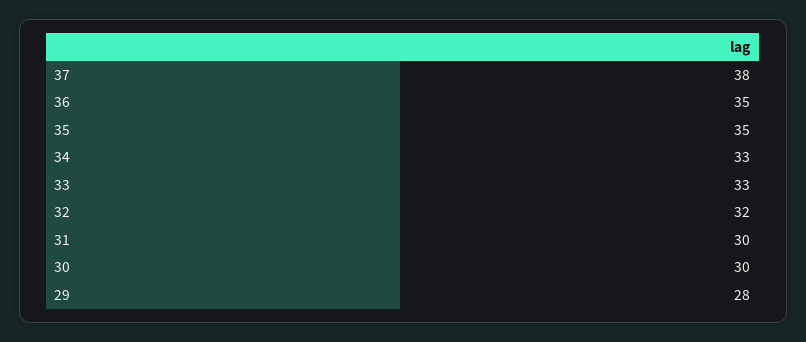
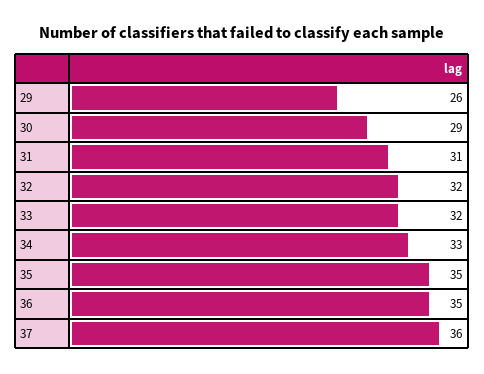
  {
-   "37": 38,
+   "37": 36,
    "36": 35,
    "35": 35,
    "34": 33,
-   "33": 33,
+   "33": 32,
    "32": 32,
-   "31": 30,
+   "31": 31,
-   "30": 30,
+   "30": 29,
-   "29": 28
+   "29": 26
  }

